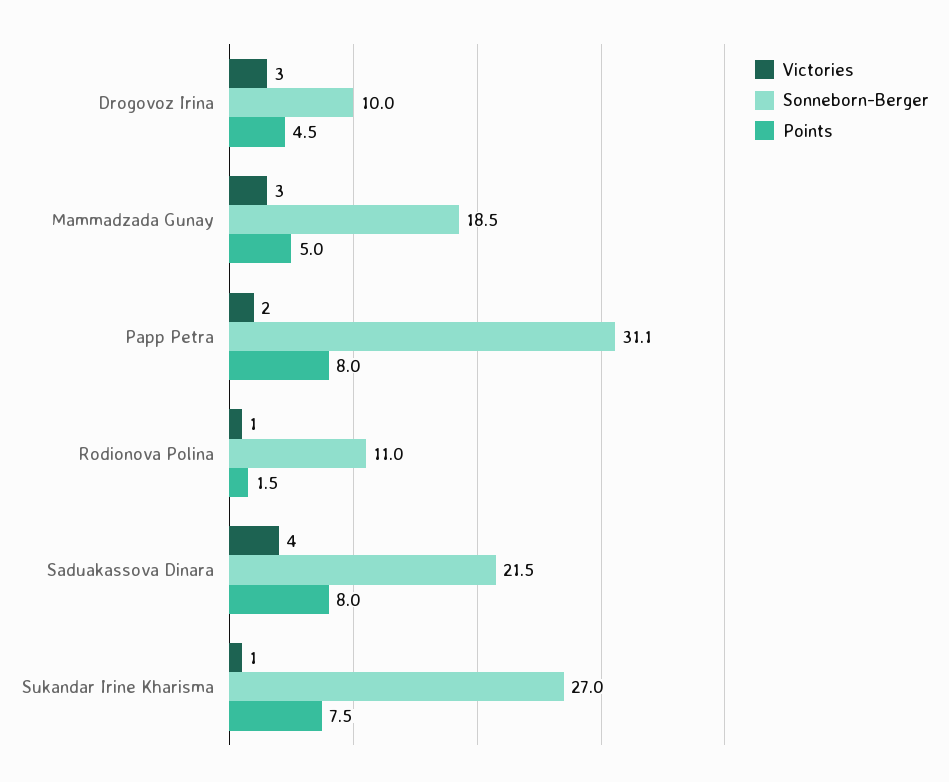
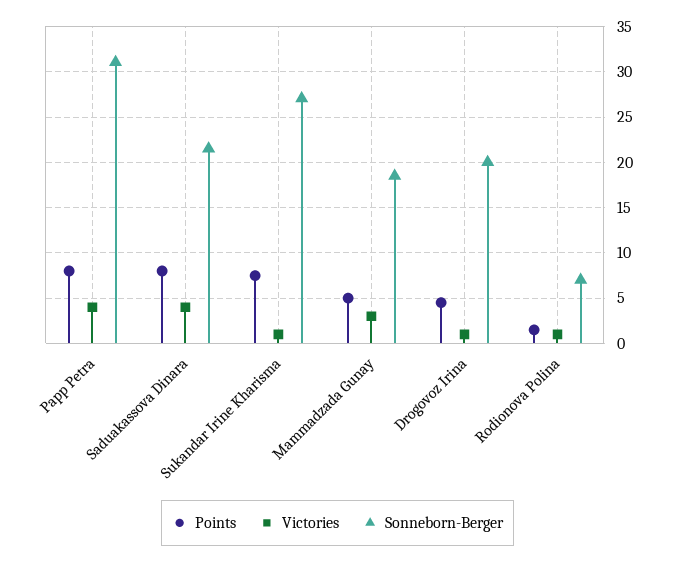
  {
    "Victories": {
-     "Drogovoz Irina": 3,
+     "Drogovoz Irina": 1,
      "Mammadzada Gunay": 3,
-     "Papp Petra": 2,
+     "Papp Petra": 4,
      "Rodionova Polina": 1,
      "Saduakassova Dinara": 4,
      "Sukandar Irine Kharisma": 1
    },
    "Sonneborn-Berger": {
-     "Drogovoz Irina": 10,
+     "Drogovoz Irina": 20,
      "Mammadzada Gunay": 18.5,
      "Papp Petra": 31.1,
-     "Rodionova Polina": 11,
+     "Rodionova Polina": 7,
      "Saduakassova Dinara": 21.5,
      "Sukandar Irine Kharisma": 27
    },
    "Points": {
      "Drogovoz Irina": 4.5,
      "Mammadzada Gunay": 5,
      "Papp Petra": 8,
      "Rodionova Polina": 1.5,
      "Saduakassova Dinara": 8,
      "Sukandar Irine Kharisma": 7.5
    }
  }

